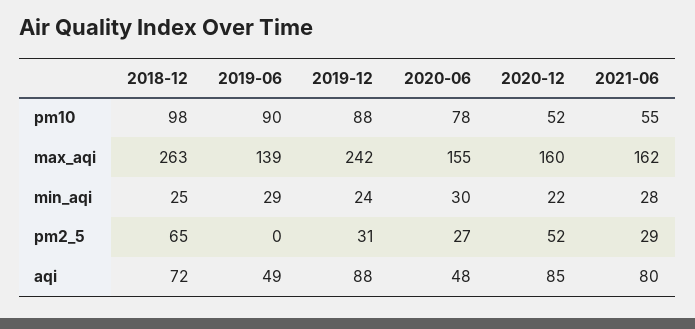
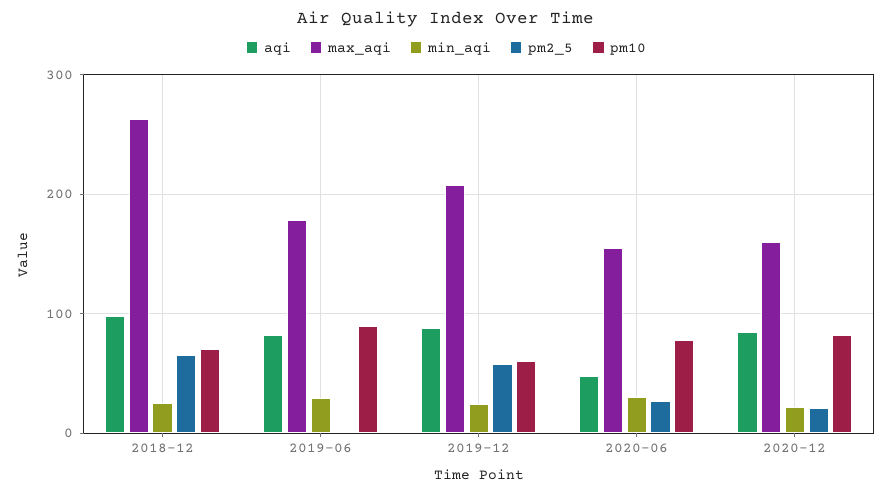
  {
    "pm10": {
-     "2018-12": 98,
+     "2018-12": 70,
      "2019-06": 90,
-     "2019-12": 88,
+     "2019-12": 60,
      "2020-06": 78,
-     "2020-12": 52,
+     "2020-12": 80
-     "2021-06": 55
    },
    "max_aqi": {
      "2018-12": 263,
-     "2019-06": 139,
+     "2019-06": 180,
-     "2019-12": 242,
+     "2019-12": 210,
      "2020-06": 155,
-     "2020-12": 160,
+     "2020-12": 160
-     "2021-06": 162
    },
    "min_aqi": {
      "2018-12": 25,
      "2019-06": 29,
      "2019-12": 24,
      "2020-06": 30,
-     "2020-12": 22,
+     "2020-12": 22
-     "2021-06": 28
    },
    "pm2_5": {
      "2018-12": 65,
      "2019-06": 0,
-     "2019-12": 31,
+     "2019-12": 60,
      "2020-06": 27,
-     "2020-12": 52,
+     "2020-12": 20
-     "2021-06": 29
    },
    "aqi": {
-     "2018-12": 72,
+     "2018-12": 100,
-     "2019-06": 49,
+     "2019-06": 80,
      "2019-12": 88,
      "2020-06": 48,
-     "2020-12": 85,
+     "2020-12": 85
-     "2021-06": 80
    }
  }

